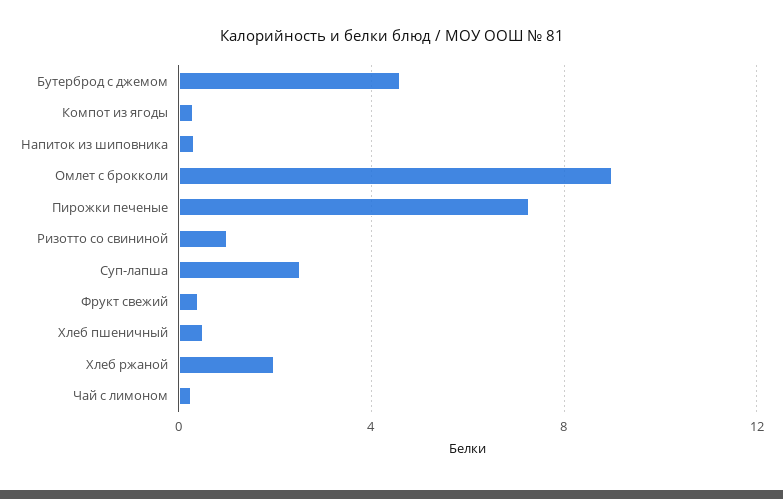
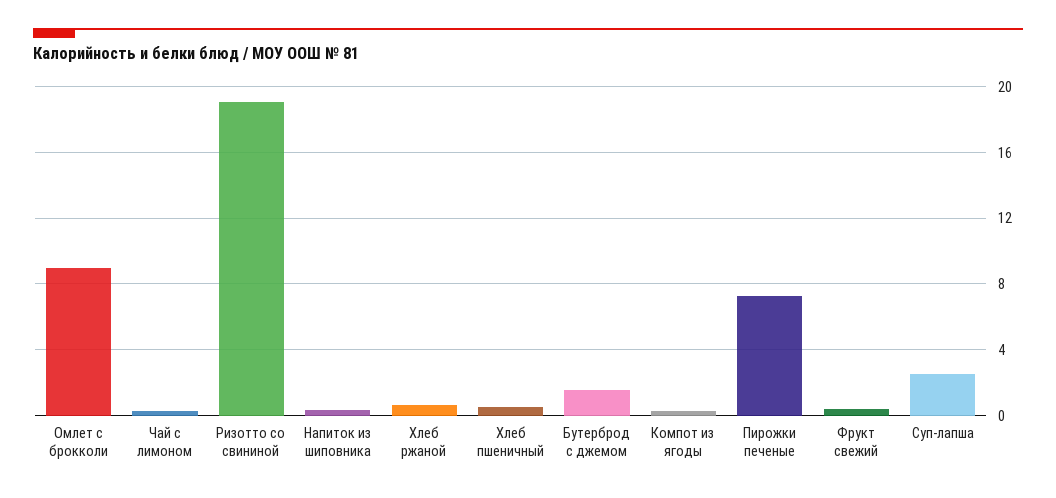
  {
-   "Бутерброд с джемом": 4.5,
+   "Бутерброд с джемом": 1.5,
    "Компот из ягоды": 0.5,
    "Напиток из шиповника": 0.5,
    "Омлет с брокколи": 9,
    "Пирожки печеные": 7.5,
-   "Ризотто со свининой": 1,
+   "Ризотто со свининой": 19,
    "Суп-лапша": 2.5,
    "Фрукт свежий": 0.5,
    "Хлеб пшеничный": 0.5,
-   "Хлеб ржаной": 2,
+   "Хлеб ржаной": 0.5,
    "Чай с лимоном": 0.5
  }

